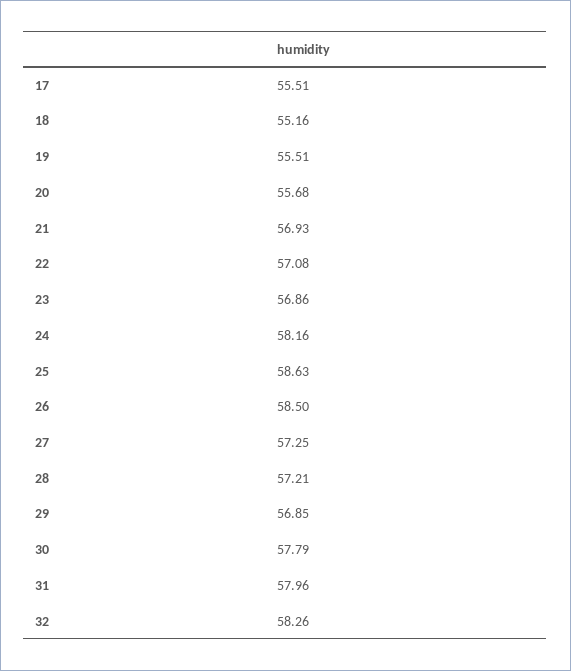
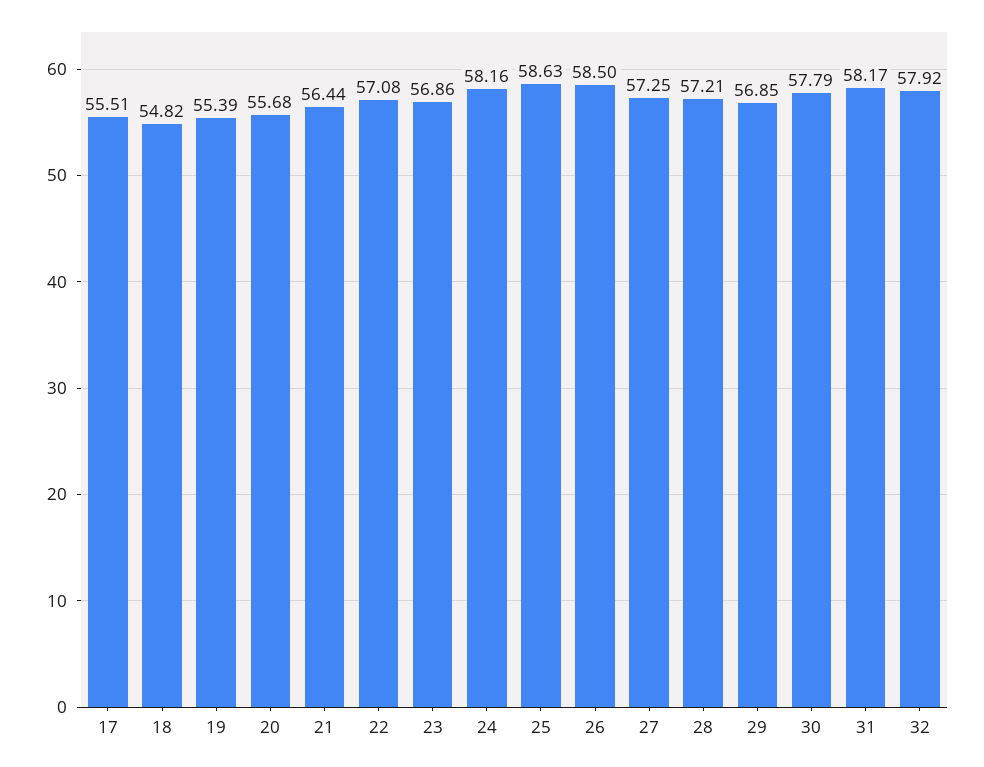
  {
    "17": 55.51,
-   "18": 55.16,
+   "18": 54.82,
-   "19": 55.51,
+   "19": 55.39,
    "20": 55.68,
-   "21": 56.93,
+   "21": 56.44,
    "22": 57.08,
    "23": 56.86,
    "24": 58.16,
    "25": 58.63,
    "26": 58.5,
    "27": 57.25,
    "28": 57.21,
    "29": 56.85,
    "30": 57.79,
-   "31": 57.96,
+   "31": 58.17,
-   "32": 58.26
+   "32": 57.92
  }

